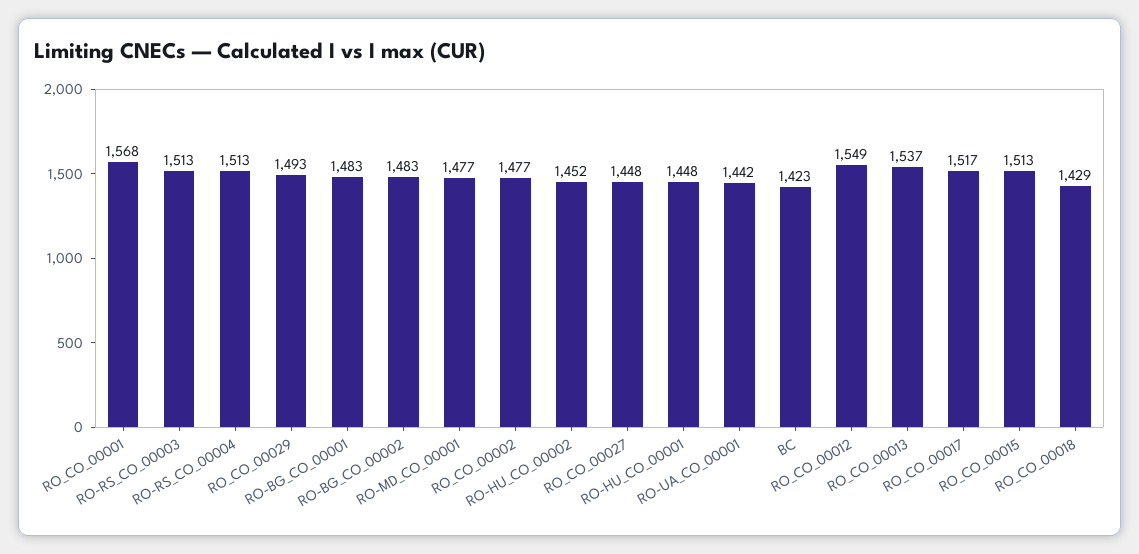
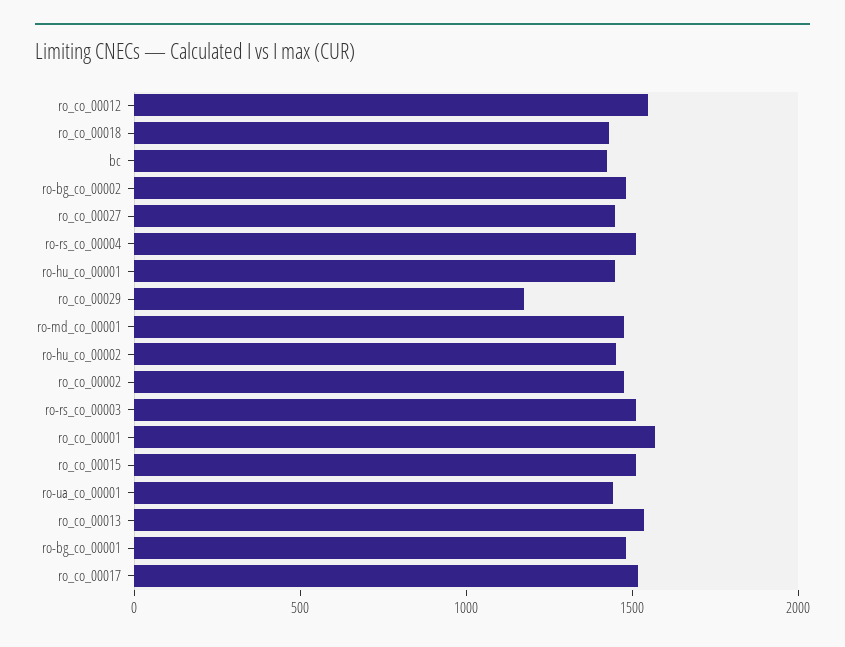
  {
    "RO_CO_00001": 1568,
    "RO-RS_CO_00003": 1513,
    "RO-RS_CO_00004": 1513,
-   "RO_CO_00029": 1493,
+   "RO_CO_00029": 1200,
    "RO-BG_CO_00001": 1483,
    "RO-BG_CO_00002": 1483,
    "RO-MD_CO_00001": 1477,
    "RO_CO_00002": 1477,
    "RO-HU_CO_00002": 1452,
    "RO_CO_00027": 1448,
    "RO-HU_CO_00001": 1448,
    "RO-UA_CO_00001": 1442,
    "BC": 1423,
    "RO_CO_00012": 1549,
    "RO_CO_00013": 1537,
    "RO_CO_00017": 1517,
    "RO_CO_00015": 1513,
    "RO_CO_00018": 1429
  }

